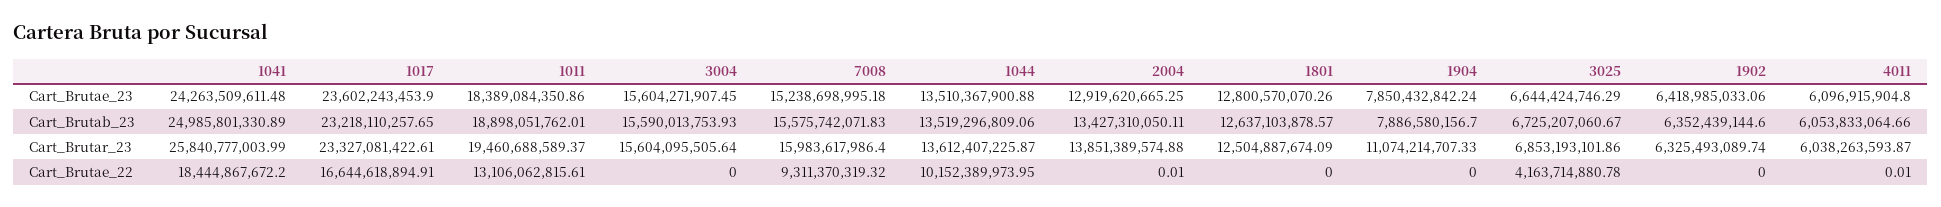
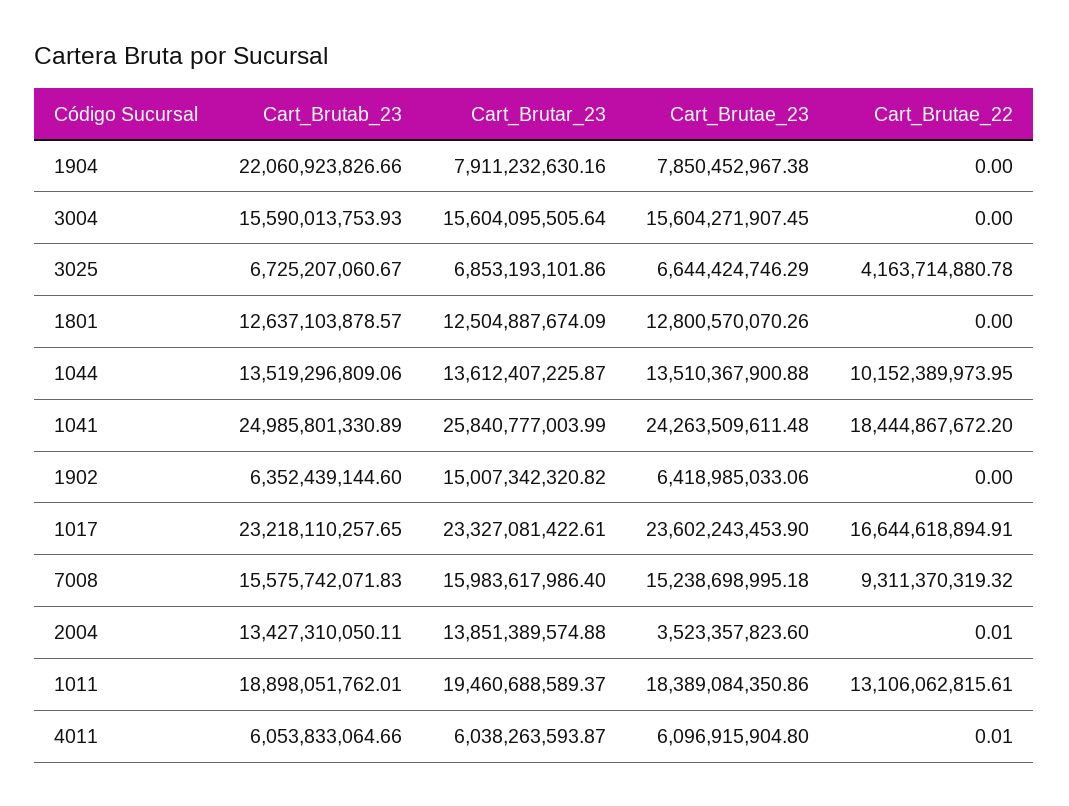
  {
    "1041": {
      "Cart_Brutae_23": 24263509611.48,
      "Cart_Brutab_23": 24985801330.89,
      "Cart_Brutar_23": 25840777003.99,
      "Cart_Brutae_22": 18444867672.2
    },
    "1017": {
      "Cart_Brutae_23": 23602243453.9,
      "Cart_Brutab_23": 23218110257.65,
      "Cart_Brutar_23": 23327081422.61,
      "Cart_Brutae_22": 16644618894.91
    },
    "1011": {
      "Cart_Brutae_23": 18389084350.86,
      "Cart_Brutab_23": 18898051762.01,
      "Cart_Brutar_23": 19460688589.37,
      "Cart_Brutae_22": 13106062815.61
    },
    "3004": {
      "Cart_Brutae_23": 15604271907.45,
      "Cart_Brutab_23": 15590013753.93,
      "Cart_Brutar_23": 15604095505.64,
      "Cart_Brutae_22": 0
    },
    "7008": {
      "Cart_Brutae_23": 15238698995.18,
      "Cart_Brutab_23": 15575742071.83,
      "Cart_Brutar_23": 15983617986.4,
      "Cart_Brutae_22": 9311370319.32
    },
    "1044": {
      "Cart_Brutae_23": 13510367900.88,
      "Cart_Brutab_23": 13519296809.06,
      "Cart_Brutar_23": 13612407225.87,
      "Cart_Brutae_22": 10152389973.95
    },
    "2004": {
-     "Cart_Brutae_23": 12919620665.25,
+     "Cart_Brutae_23": 3523357823.6,
      "Cart_Brutab_23": 13427310050.11,
      "Cart_Brutar_23": 13851389574.88,
      "Cart_Brutae_22": 0.01
    },
    "1801": {
      "Cart_Brutae_23": 12800570070.26,
      "Cart_Brutab_23": 12637103878.57,
      "Cart_Brutar_23": 12504887674.09,
      "Cart_Brutae_22": 0
    },
    "1904": {
-     "Cart_Brutae_23": 7850432842.24,
+     "Cart_Brutae_23": 7850452967.38,
-     "Cart_Brutab_23": 7886580156.7,
+     "Cart_Brutab_23": 22060923826.66,
-     "Cart_Brutar_23": 11074214707.33,
+     "Cart_Brutar_23": 7911232630.16,
      "Cart_Brutae_22": 0
    },
    "3025": {
      "Cart_Brutae_23": 6644424746.29,
      "Cart_Brutab_23": 6725207060.67,
      "Cart_Brutar_23": 6853193101.86,
      "Cart_Brutae_22": 4163714880.78
    },
    "1902": {
      "Cart_Brutae_23": 6418985033.06,
      "Cart_Brutab_23": 6352439144.6,
-     "Cart_Brutar_23": 6325493089.74,
+     "Cart_Brutar_23": 15007342320.82,
      "Cart_Brutae_22": 0
    },
    "4011": {
      "Cart_Brutae_23": 6096915904.8,
      "Cart_Brutab_23": 6053833064.66,
      "Cart_Brutar_23": 6038263593.87,
      "Cart_Brutae_22": 0.01
    }
  }

